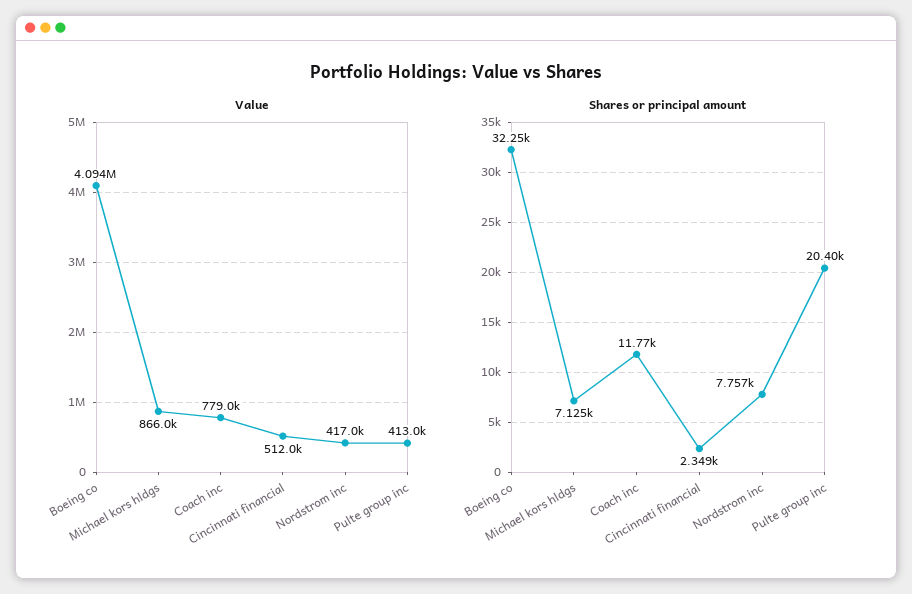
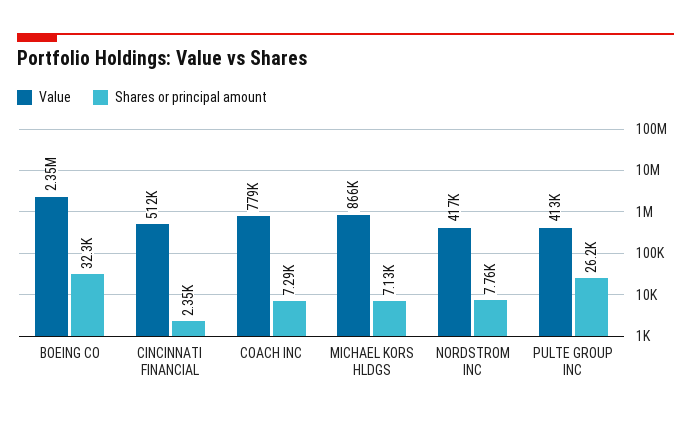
  {
    "Value": {
-     "Boeing co": 4094000,
+     "Boeing co": 2350000,
      "Michael kors hldgs": 866000,
      "Coach inc": 779000,
      "Cincinnati financial": 512000,
      "Nordstrom inc": 417000,
      "Pulte group inc": 413000
    },
    "Shares or principal amount": {
      "Boeing co": 32250,
      "Michael kors hldgs": 7125,
-     "Coach inc": 11770,
+     "Coach inc": 7290,
      "Cincinnati financial": 2349,
      "Nordstrom inc": 7757,
-     "Pulte group inc": 20400
+     "Pulte group inc": 26200
    }
  }

